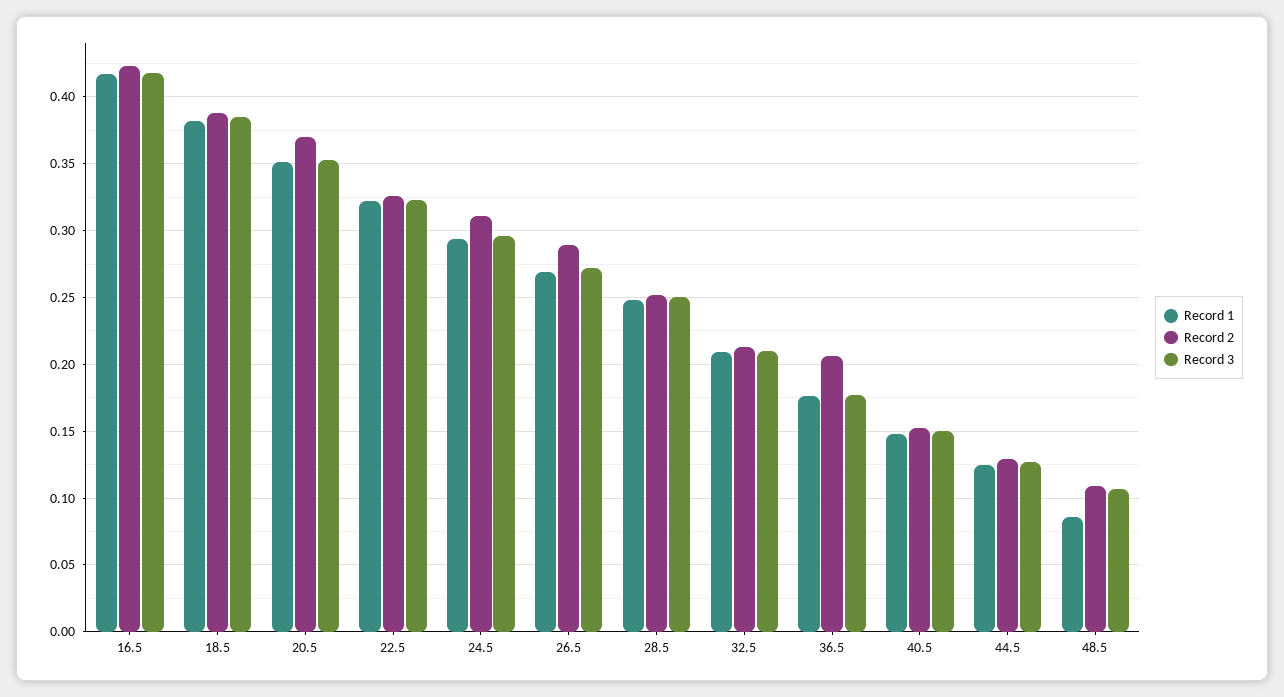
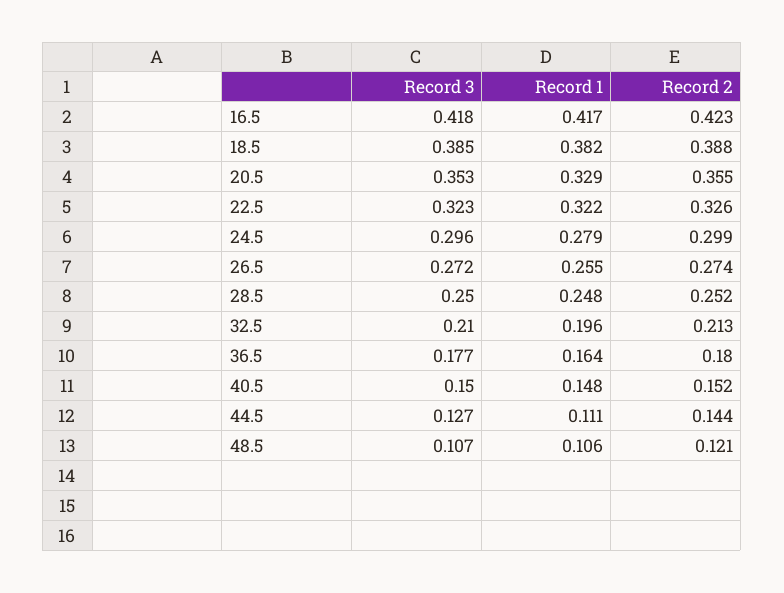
  {
    "Record 1": {
      "16.5": 0.417,
      "18.5": 0.382,
-     "20.5": 0.35,
+     "20.5": 0.329,
      "22.5": 0.322,
-     "24.5": 0.295,
+     "24.5": 0.279,
-     "26.5": 0.27,
+     "26.5": 0.255,
      "28.5": 0.248,
-     "32.5": 0.21,
+     "32.5": 0.196,
-     "36.5": 0.175,
+     "36.5": 0.164,
      "40.5": 0.148,
-     "44.5": 0.125,
+     "44.5": 0.111,
-     "48.5": 0.085
+     "48.5": 0.106
    },
    "Record 2": {
      "16.5": 0.423,
      "18.5": 0.388,
-     "20.5": 0.37,
+     "20.5": 0.355,
      "22.5": 0.326,
-     "24.5": 0.31,
+     "24.5": 0.299,
-     "26.5": 0.29,
+     "26.5": 0.274,
      "28.5": 0.252,
      "32.5": 0.213,
-     "36.5": 0.205,
+     "36.5": 0.18,
      "40.5": 0.152,
-     "44.5": 0.13,
+     "44.5": 0.144,
-     "48.5": 0.11
+     "48.5": 0.121
    },
    "Record 3": {
      "16.5": 0.418,
      "18.5": 0.385,
      "20.5": 0.353,
      "22.5": 0.323,
      "24.5": 0.296,
      "26.5": 0.272,
      "28.5": 0.25,
      "32.5": 0.21,
      "36.5": 0.177,
      "40.5": 0.15,
      "44.5": 0.127,
      "48.5": 0.107
    }
  }

